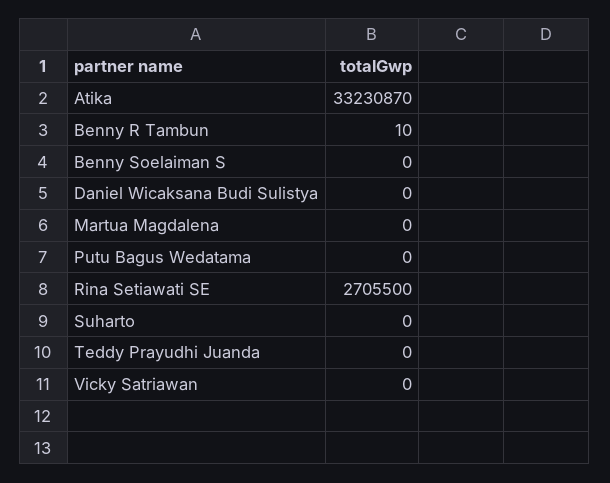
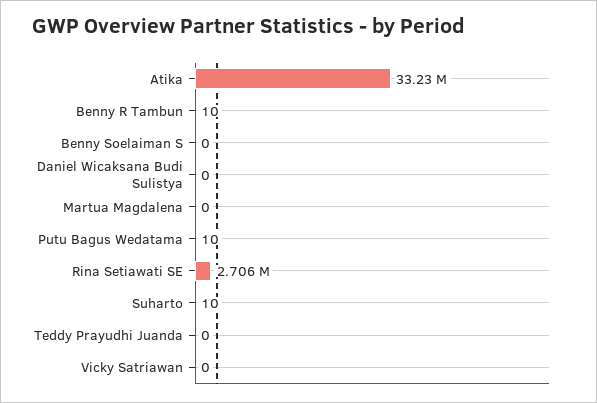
  {
    "Atika": 33230870,
    "Benny R Tambun": 10,
    "Benny Soelaiman S": 0,
    "Daniel Wicaksana Budi Sulistya": 0,
    "Martua Magdalena": 0,
-   "Putu Bagus Wedatama": 0,
+   "Putu Bagus Wedatama": 10,
    "Rina Setiawati SE": 2705500,
-   "Suharto": 0,
+   "Suharto": 10,
    "Teddy Prayudhi Juanda": 0,
    "Vicky Satriawan": 0
  }

